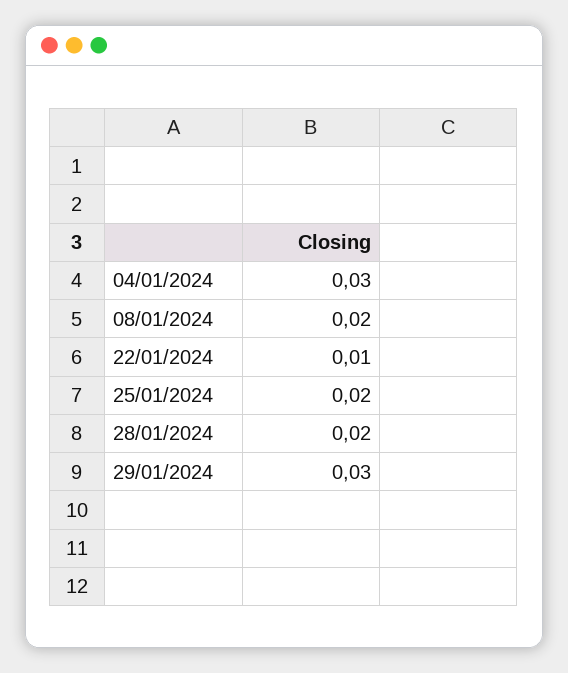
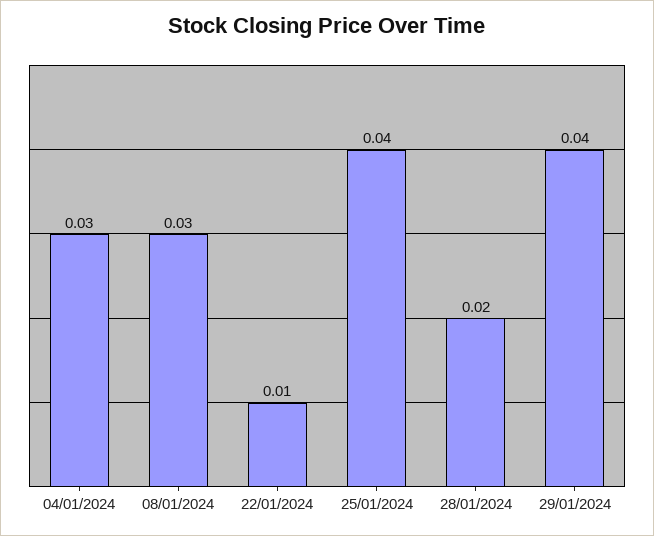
  {
    "04/01/2024": 0.03,
-   "08/01/2024": 0.02,
+   "08/01/2024": 0.03,
    "22/01/2024": 0.01,
-   "25/01/2024": 0.02,
+   "25/01/2024": 0.04,
    "28/01/2024": 0.02,
-   "29/01/2024": 0.03
+   "29/01/2024": 0.04
  }

